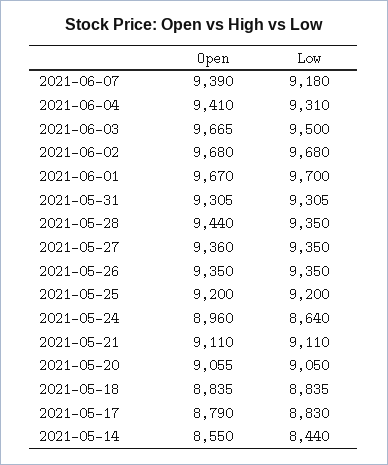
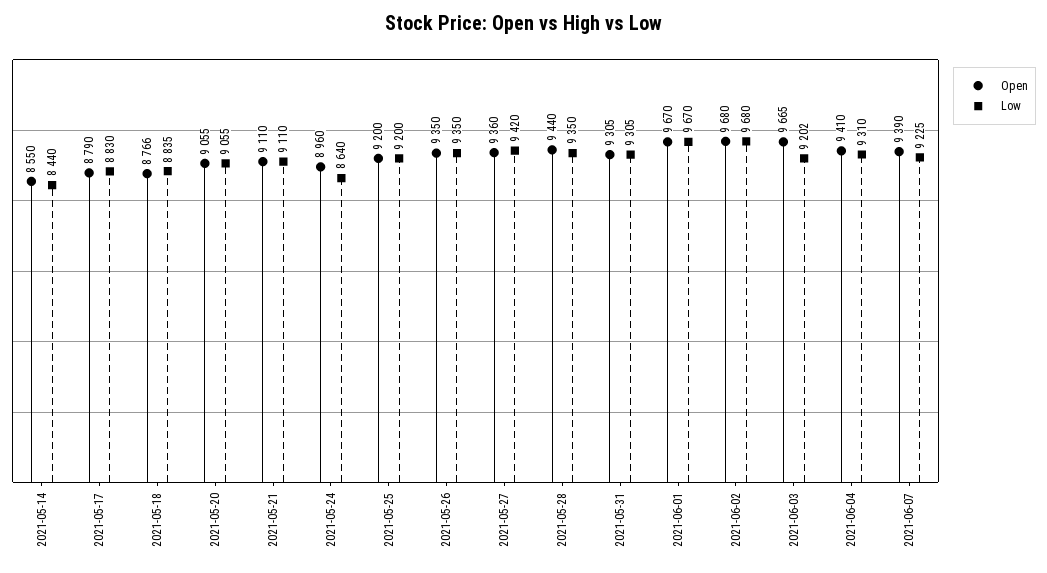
  {
    "Open": {
      "2021-06-07": 9390,
      "2021-06-04": 9410,
      "2021-06-03": 9665,
      "2021-06-02": 9680,
      "2021-06-01": 9670,
      "2021-05-31": 9305,
      "2021-05-28": 9440,
      "2021-05-27": 9360,
      "2021-05-26": 9350,
      "2021-05-25": 9200,
      "2021-05-24": 8960,
      "2021-05-21": 9110,
      "2021-05-20": 9055,
-     "2021-05-18": 8835,
+     "2021-05-18": 8766,
      "2021-05-17": 8790,
      "2021-05-14": 8550
    },
    "Low": {
-     "2021-06-07": 9180,
+     "2021-06-07": 9225,
      "2021-06-04": 9310,
-     "2021-06-03": 9500,
+     "2021-06-03": 9202,
      "2021-06-02": 9680,
-     "2021-06-01": 9700,
+     "2021-06-01": 9670,
      "2021-05-31": 9305,
      "2021-05-28": 9350,
-     "2021-05-27": 9350,
+     "2021-05-27": 9420,
      "2021-05-26": 9350,
      "2021-05-25": 9200,
      "2021-05-24": 8640,
      "2021-05-21": 9110,
-     "2021-05-20": 9050,
+     "2021-05-20": 9055,
      "2021-05-18": 8835,
      "2021-05-17": 8830,
      "2021-05-14": 8440
    }
  }

